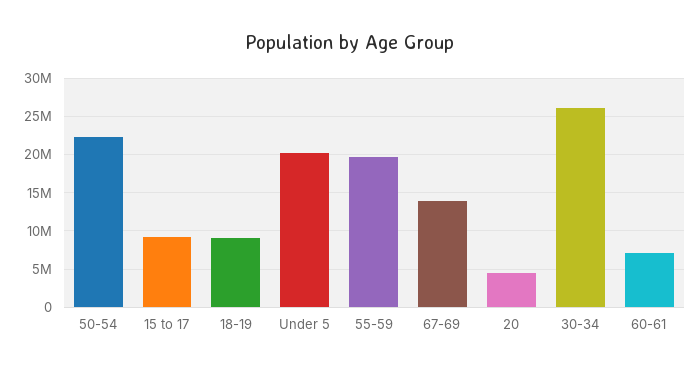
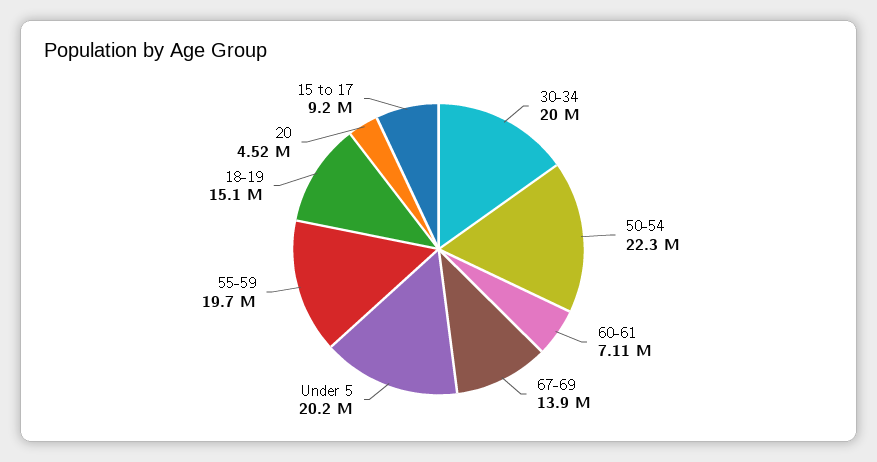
  {
    "50-54": 22300000,
    "15 to 17": 9200000,
-   "18-19": 9000000,
+   "18-19": 15100000,
    "Under 5": 20200000,
    "55-59": 19700000,
    "67-69": 13900000,
    "20": 4520000,
-   "30-34": 26000000,
+   "30-34": 20000000,
    "60-61": 7110000
  }

